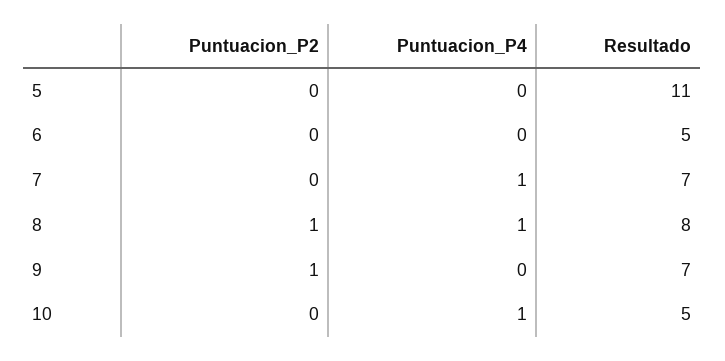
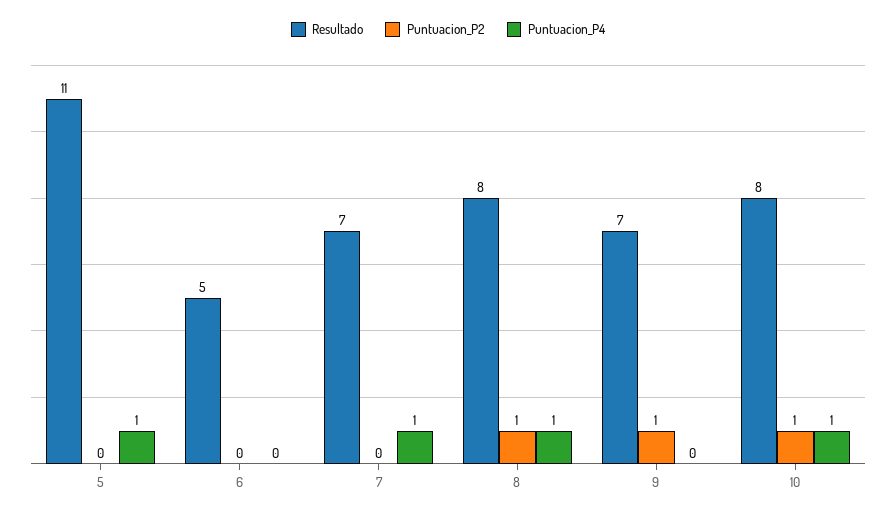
  {
    "Puntuacion_P2": {
      "5": 0,
      "6": 0,
      "7": 0,
      "8": 1,
      "9": 1,
-     "10": 0
+     "10": 1
    },
    "Puntuacion_P4": {
-     "5": 0,
+     "5": 1,
      "6": 0,
      "7": 1,
      "8": 1,
      "9": 0,
      "10": 1
    },
    "Resultado": {
      "5": 11,
      "6": 5,
      "7": 7,
      "8": 8,
      "9": 7,
-     "10": 5
+     "10": 8
    }
  }

